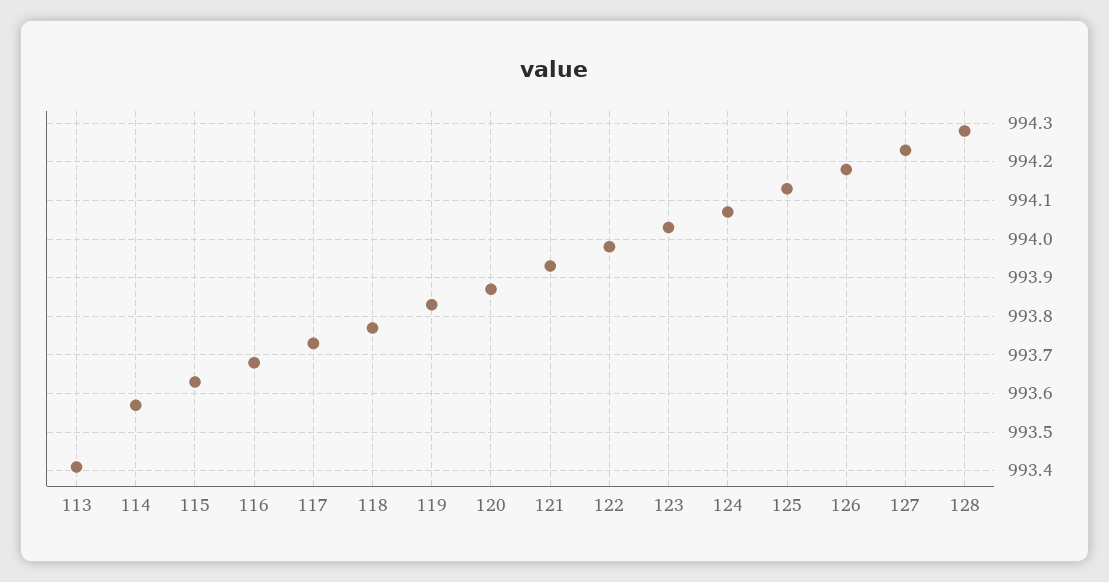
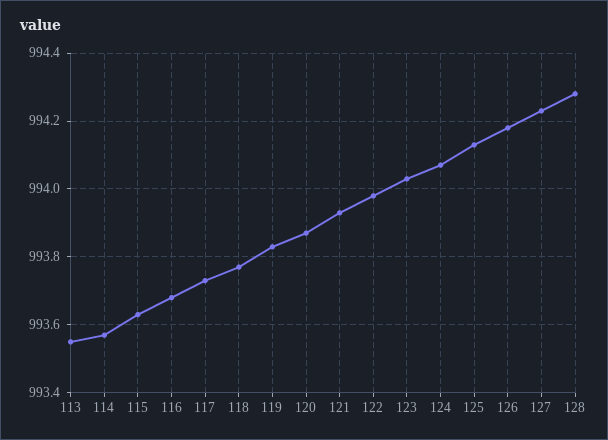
  {
-   "113": 993.4,
+   "113": 993.55,
    "114": 993.55,
    "115": 993.65,
    "116": 993.7,
    "117": 993.75,
    "118": 993.75,
    "119": 993.85,
    "120": 993.85,
    "121": 993.95,
    "122": 994,
    "123": 994.05,
    "124": 994.05,
    "125": 994.15,
    "126": 994.2,
    "127": 994.25,
    "128": 994.3
  }

